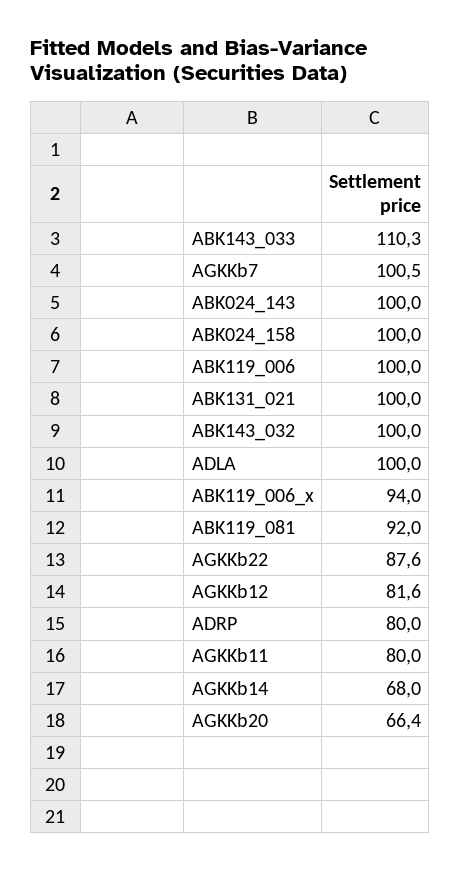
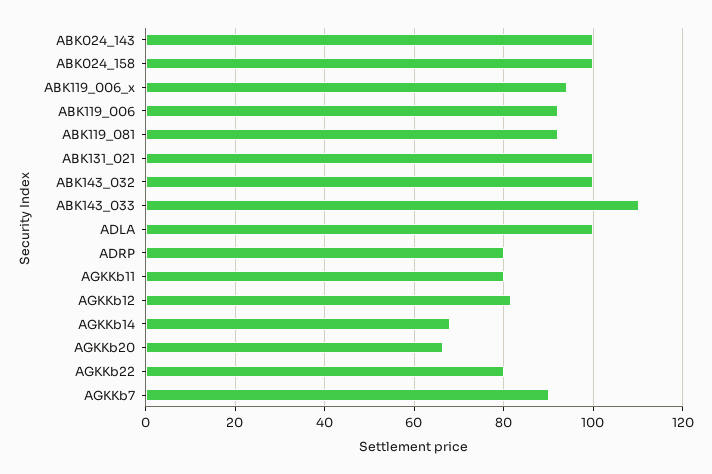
  {
    "ABK143_033": 110.3,
-   "AGKKb7": 100.5,
+   "AGKKb7": 90,
    "ABK024_143": 100,
    "ABK024_158": 100,
-   "ABK119_006": 100,
+   "ABK119_006": 92,
    "ABK131_021": 100,
    "ABK143_032": 100,
    "ADLA": 100,
    "ABK119_006_x": 94,
    "ABK119_081": 92,
-   "AGKKb22": 87.6,
+   "AGKKb22": 80,
    "AGKKb12": 81.6,
    "ADRP": 80,
    "AGKKb11": 80,
    "AGKKb14": 68,
    "AGKKb20": 66.4
  }

